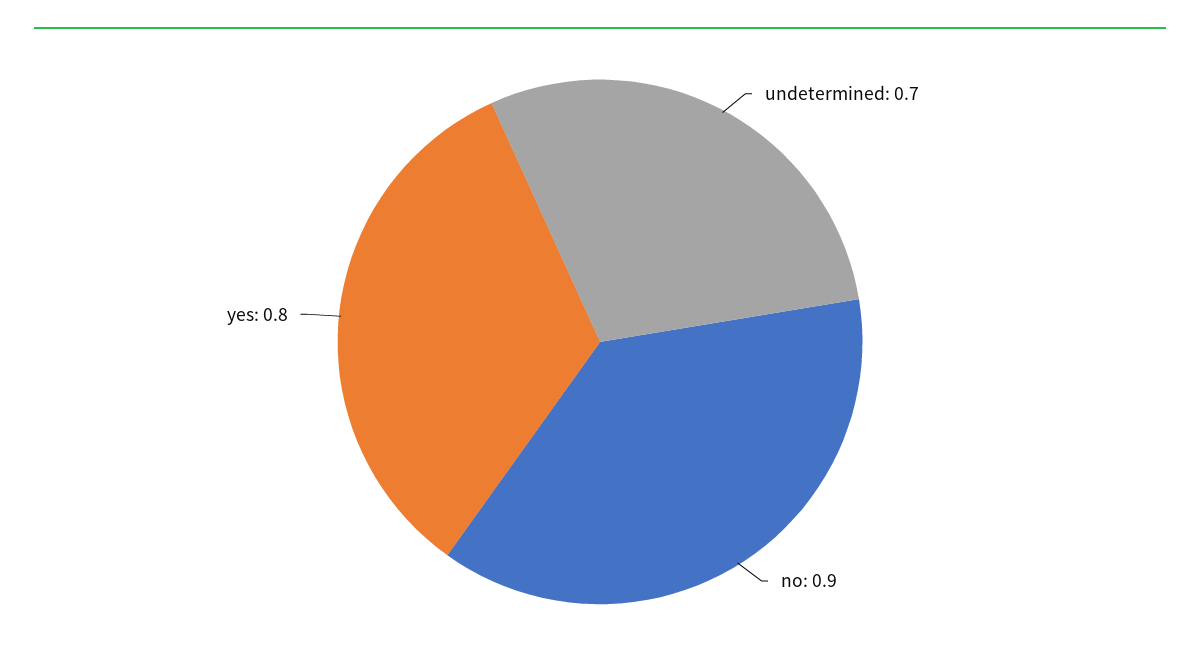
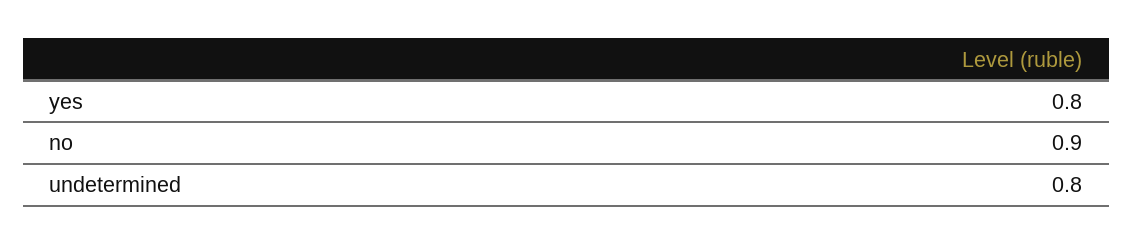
  {
-   "undetermined": 0.7,
+   "undetermined": 0.8,
    "no": 0.9,
    "yes": 0.8
  }

